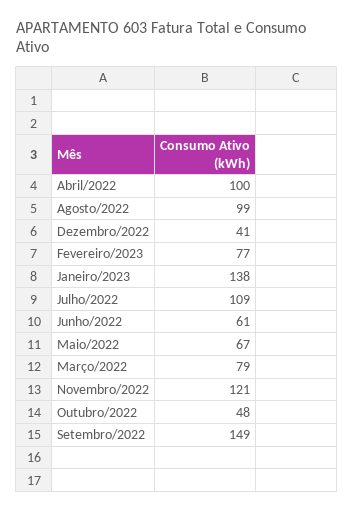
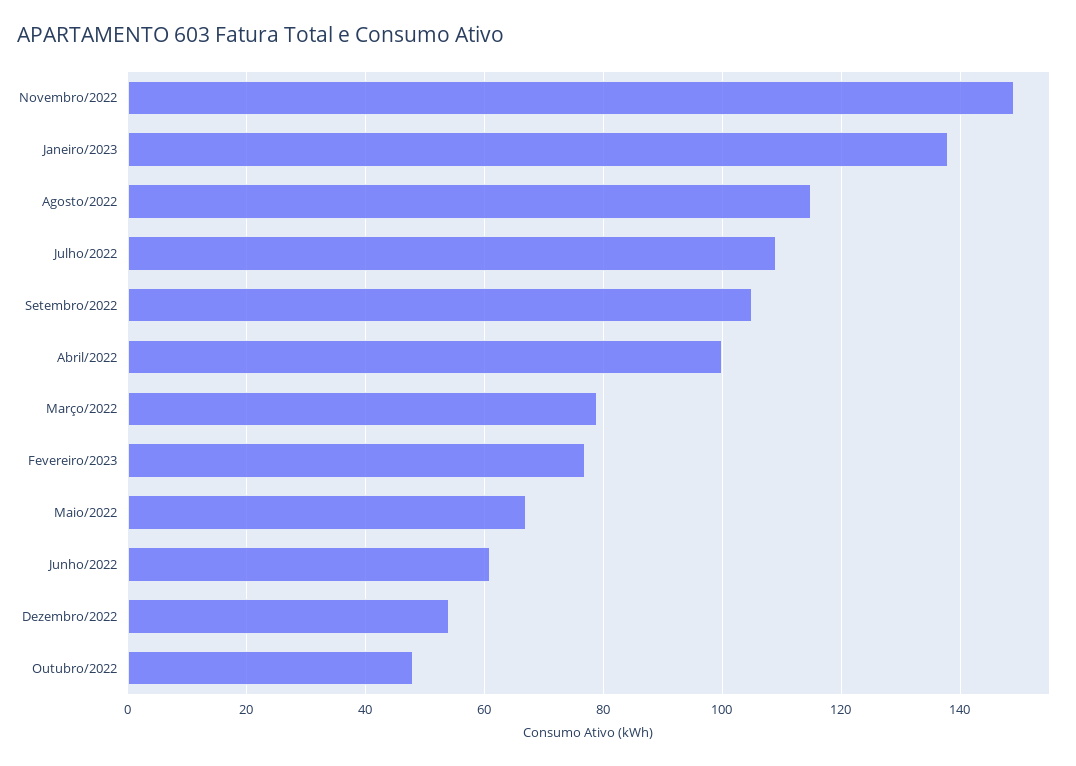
  {
    "Abril/2022": 100,
-   "Agosto/2022": 99,
+   "Agosto/2022": 115,
-   "Dezembro/2022": 41,
+   "Dezembro/2022": 55,
    "Fevereiro/2023": 77,
    "Janeiro/2023": 138,
    "Julho/2022": 109,
    "Junho/2022": 61,
    "Maio/2022": 67,
    "Março/2022": 79,
-   "Novembro/2022": 121,
+   "Novembro/2022": 150,
    "Outubro/2022": 48,
-   "Setembro/2022": 149
+   "Setembro/2022": 105
  }

